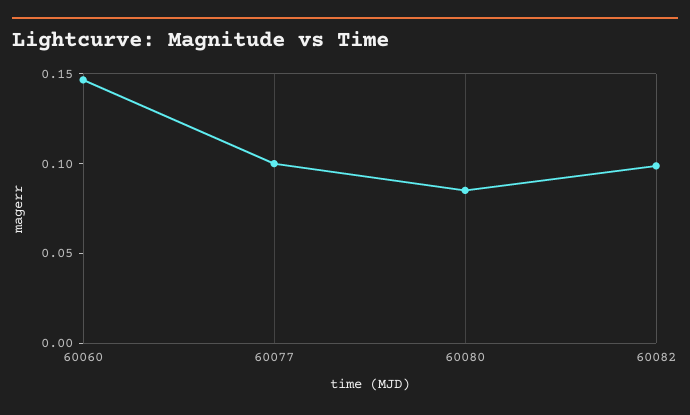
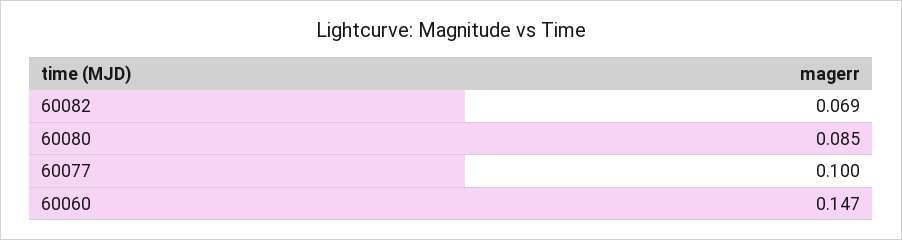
  {
    "60060": 0.147,
    "60077": 0.1,
    "60080": 0.085,
-   "60082": 0.1
+   "60082": 0.069
  }

